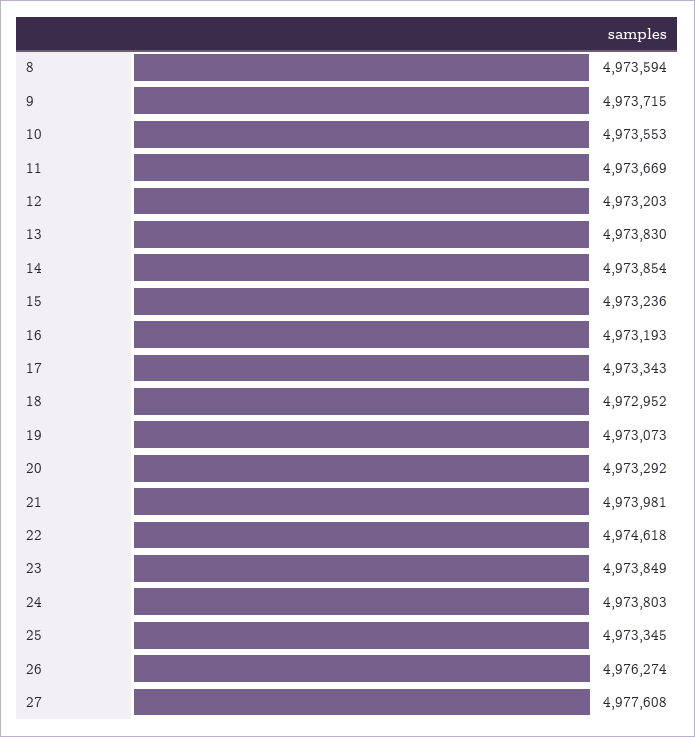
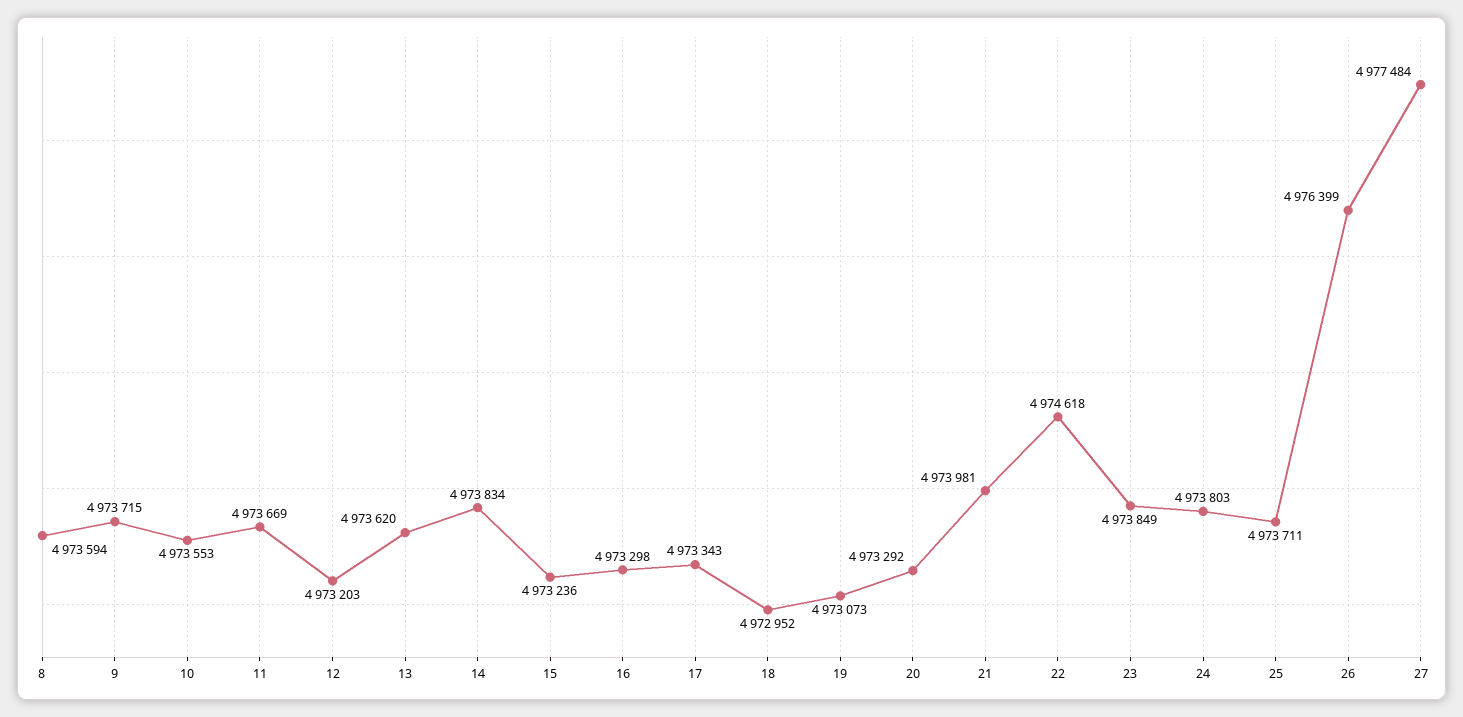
  {
    "8": 4973594,
    "9": 4973715,
    "10": 4973553,
    "11": 4973669,
    "12": 4973203,
-   "13": 4973830,
+   "13": 4973620,
-   "14": 4973854,
+   "14": 4973834,
    "15": 4973236,
-   "16": 4973193,
+   "16": 4973298,
    "17": 4973343,
    "18": 4972952,
    "19": 4973073,
    "20": 4973292,
    "21": 4973981,
    "22": 4974618,
    "23": 4973849,
    "24": 4973803,
-   "25": 4973345,
+   "25": 4973711,
-   "26": 4976274,
+   "26": 4976399,
-   "27": 4977608
+   "27": 4977484
  }

